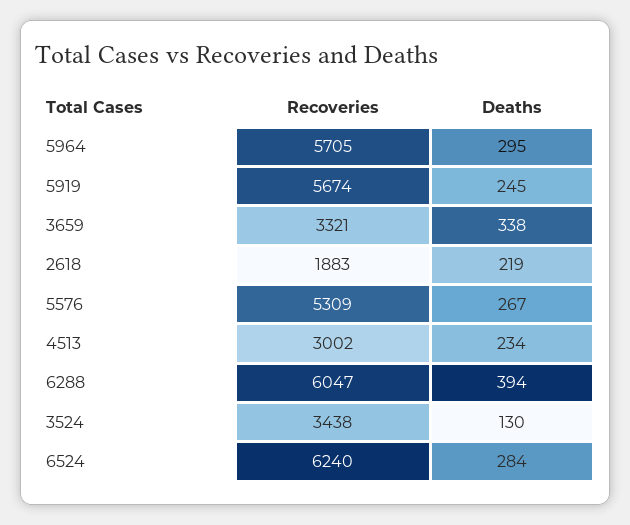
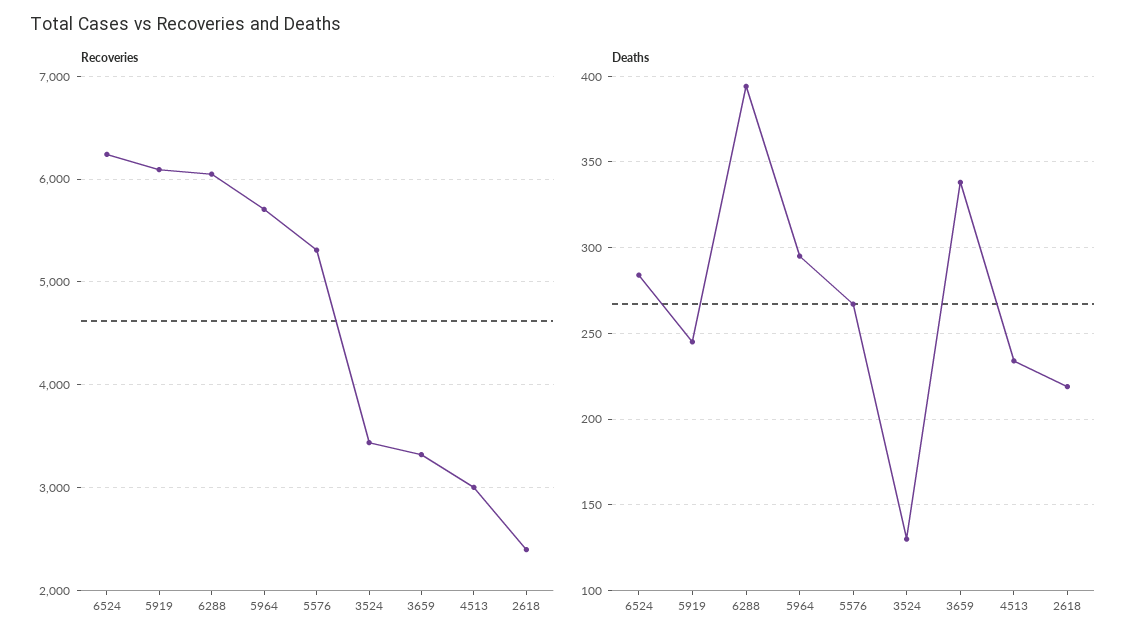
  {
    "Recoveries": {
      "5964": 5705,
-     "5919": 5674,
+     "5919": 6100,
      "3659": 3321,
-     "2618": 1883,
+     "2618": 2400,
      "5576": 5309,
      "4513": 3002,
      "6288": 6047,
      "3524": 3438,
      "6524": 6240
    },
    "Deaths": {
      "5964": 295,
      "5919": 245,
      "3659": 338,
      "2618": 219,
      "5576": 267,
      "4513": 234,
      "6288": 394,
      "3524": 130,
      "6524": 284
    }
  }

